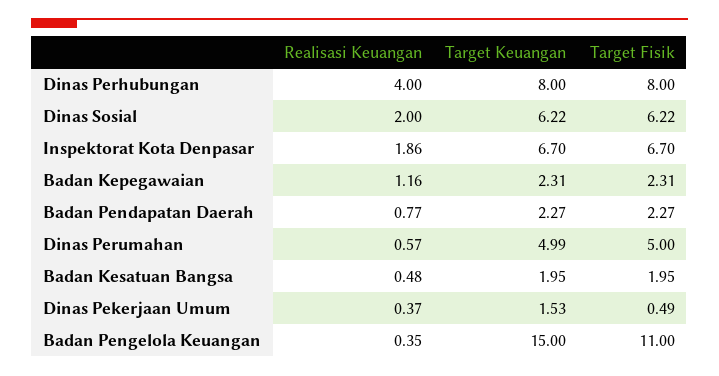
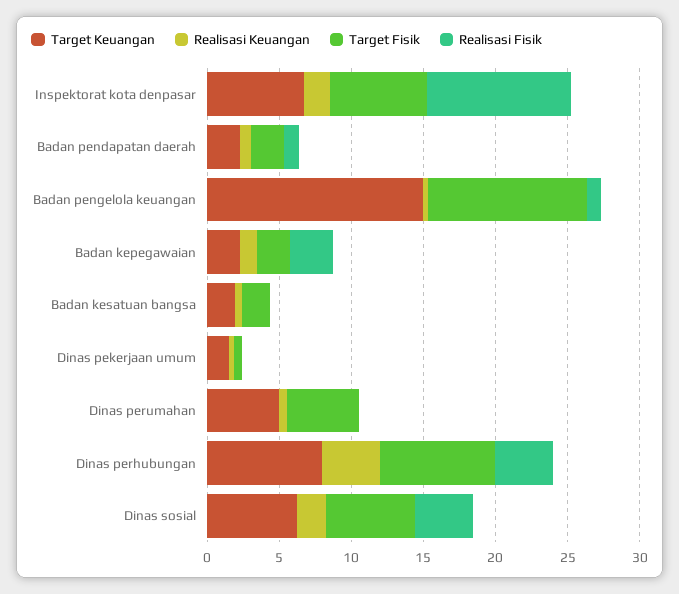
  {
    "Realisasi Keuangan": {
      "Dinas Perhubungan": 4,
      "Dinas Sosial": 2,
      "Inspektorat Kota Denpasar": 1.86,
      "Badan Kepegawaian": 1.16,
      "Badan Pendapatan Daerah": 0.77,
      "Dinas Perumahan": 0.57,
      "Badan Kesatuan Bangsa": 0.48,
      "Dinas Pekerjaan Umum": 0.37,
      "Badan Pengelola Keuangan": 0.35
    },
    "Target Keuangan": {
      "Dinas Perhubungan": 8,
      "Dinas Sosial": 6.22,
      "Inspektorat Kota Denpasar": 6.7,
      "Badan Kepegawaian": 2.31,
      "Badan Pendapatan Daerah": 2.27,
      "Dinas Perumahan": 4.99,
      "Badan Kesatuan Bangsa": 1.95,
      "Dinas Pekerjaan Umum": 1.53,
      "Badan Pengelola Keuangan": 15
    },
    "Target Fisik": {
      "Dinas Perhubungan": 8,
      "Dinas Sosial": 6.22,
      "Inspektorat Kota Denpasar": 6.7,
      "Badan Kepegawaian": 2.31,
      "Badan Pendapatan Daerah": 2.27,
      "Dinas Perumahan": 5,
      "Badan Kesatuan Bangsa": 1.95,
      "Dinas Pekerjaan Umum": 0.49,
      "Badan Pengelola Keuangan": 11
-   }
+   },
+   "Realisasi Fisik": {
+     "Inspektorat Kota Denpasar": 10,
+     "Badan Pendapatan Daerah": 1,
+     "Badan Pengelola Keuangan": 1,
+     "Badan Kepegawaian": 3,
+     "Badan Kesatuan Bangsa": 0,
+     "Dinas Pekerjaan Umum": 0,
+     "Dinas Perumahan": 0,
+     "Dinas Perhubungan": 4,
+     "Dinas Sosial": 4
+   }
  }

